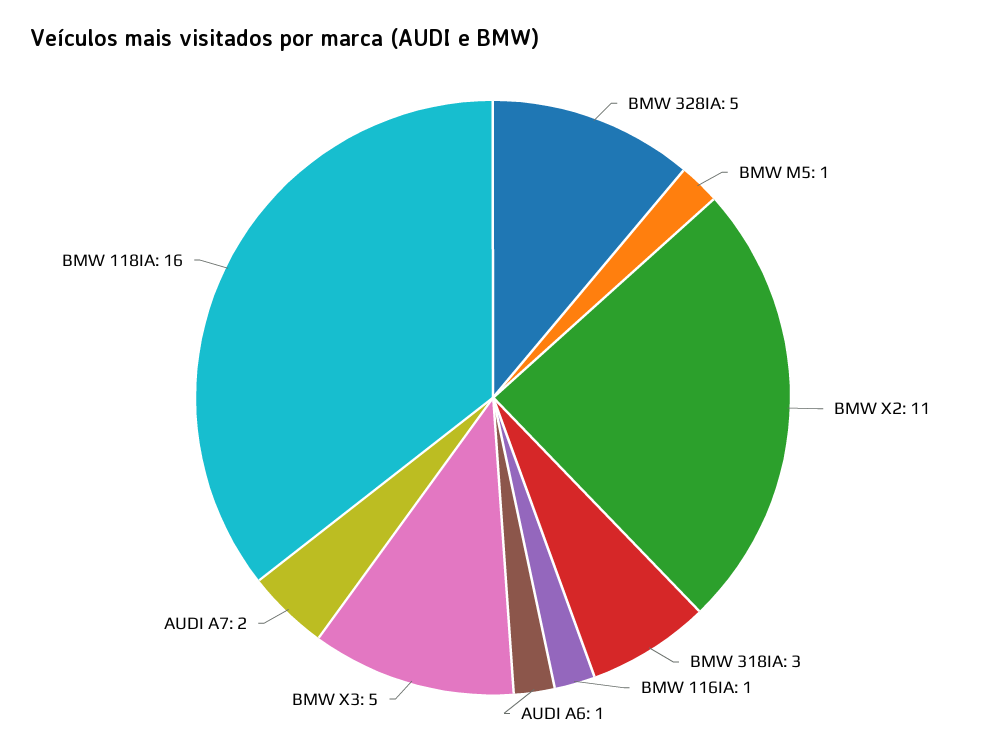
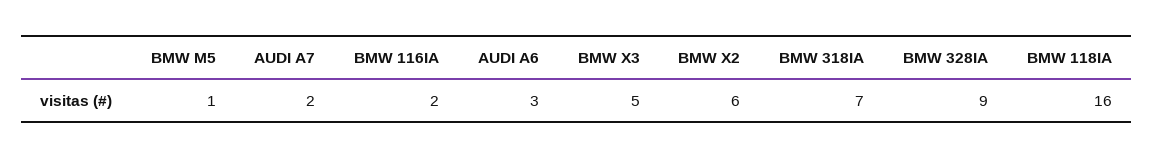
  {
-   "BMW 328IA": 5,
+   "BMW 328IA": 9,
    "BMW M5": 1,
-   "BMW X2": 11,
+   "BMW X2": 6,
-   "BMW 318IA": 3,
+   "BMW 318IA": 7,
-   "BMW 116IA": 1,
+   "BMW 116IA": 2,
-   "AUDI A6": 1,
+   "AUDI A6": 3,
    "BMW X3": 5,
    "AUDI A7": 2,
    "BMW 118IA": 16
  }

